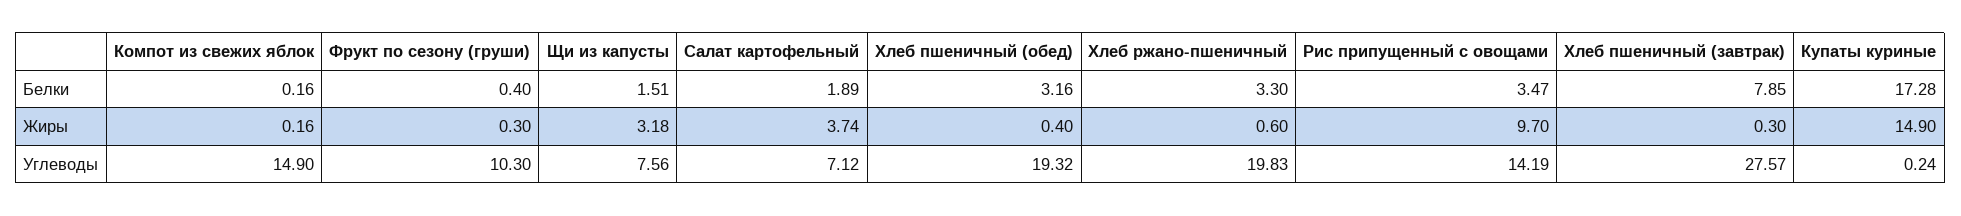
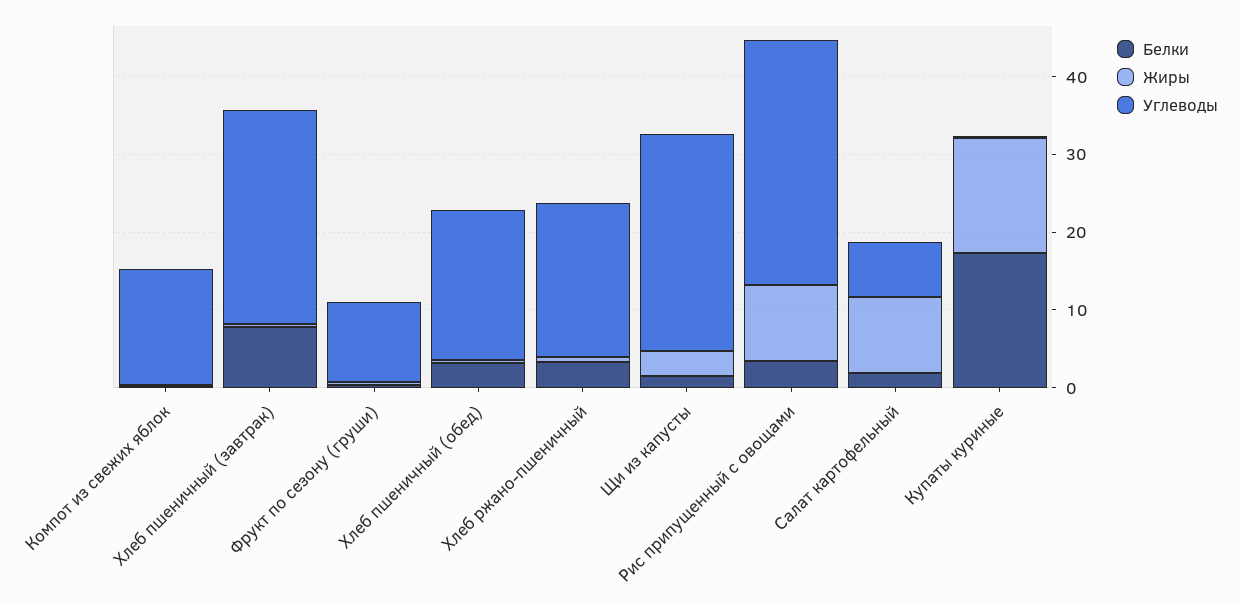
  {
    "Белки": {
      "Компот из свежих яблок": 0.16,
      "Фрукт по сезону (груши)": 0.4,
      "Щи из капусты": 1.51,
      "Салат картофельный": 1.89,
      "Хлеб пшеничный (обед)": 3.16,
      "Хлеб ржано-пшеничный": 3.3,
      "Рис припущенный с овощами": 3.47,
      "Хлеб пшеничный (завтрак)": 7.85,
      "Купаты куриные": 17.28
    },
    "Жиры": {
      "Компот из свежих яблок": 0.16,
      "Фрукт по сезону (груши)": 0.3,
      "Щи из капусты": 3.18,
-     "Салат картофельный": 3.74,
+     "Салат картофельный": 10,
      "Хлеб пшеничный (обед)": 0.4,
      "Хлеб ржано-пшеничный": 0.6,
      "Рис припущенный с овощами": 9.7,
      "Хлеб пшеничный (завтрак)": 0.3,
      "Купаты куриные": 14.9
    },
    "Углеводы": {
      "Компот из свежих яблок": 14.9,
      "Фрукт по сезону (груши)": 10.3,
-     "Щи из капусты": 7.56,
+     "Щи из капусты": 28,
      "Салат картофельный": 7.12,
      "Хлеб пшеничный (обед)": 19.32,
      "Хлеб ржано-пшеничный": 19.83,
-     "Рис припущенный с овощами": 14.19,
+     "Рис припущенный с овощами": 32,
      "Хлеб пшеничный (завтрак)": 27.57,
      "Купаты куриные": 0.24
    }
  }

